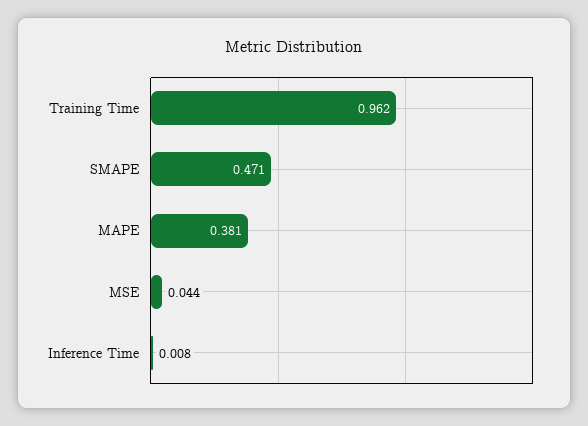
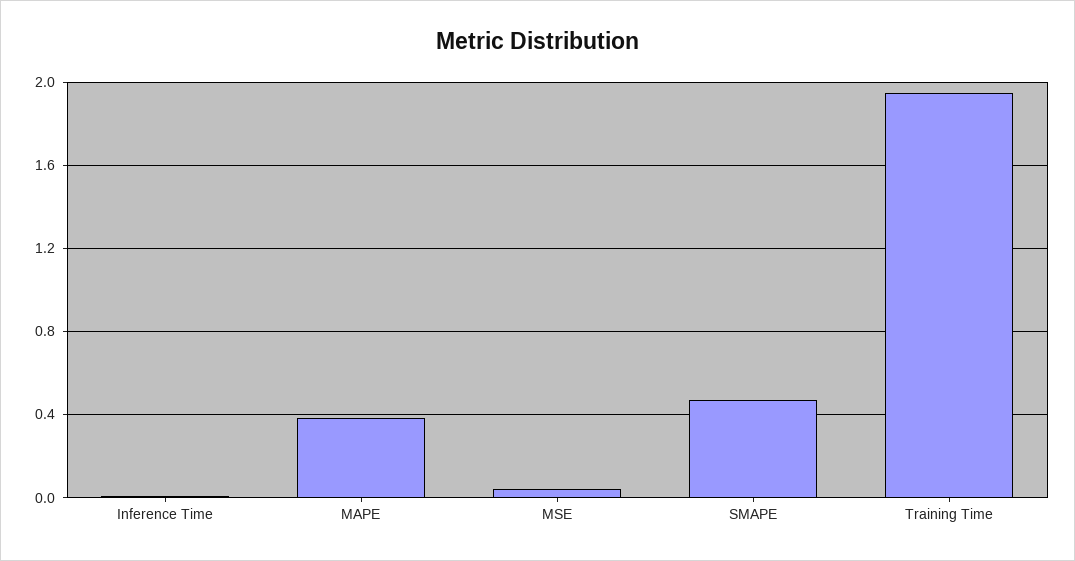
  {
-   "Training Time": 0.962,
+   "Training Time": 1.95,
    "SMAPE": 0.471,
    "MAPE": 0.381,
    "MSE": 0.044,
    "Inference Time": 0.008
  }

